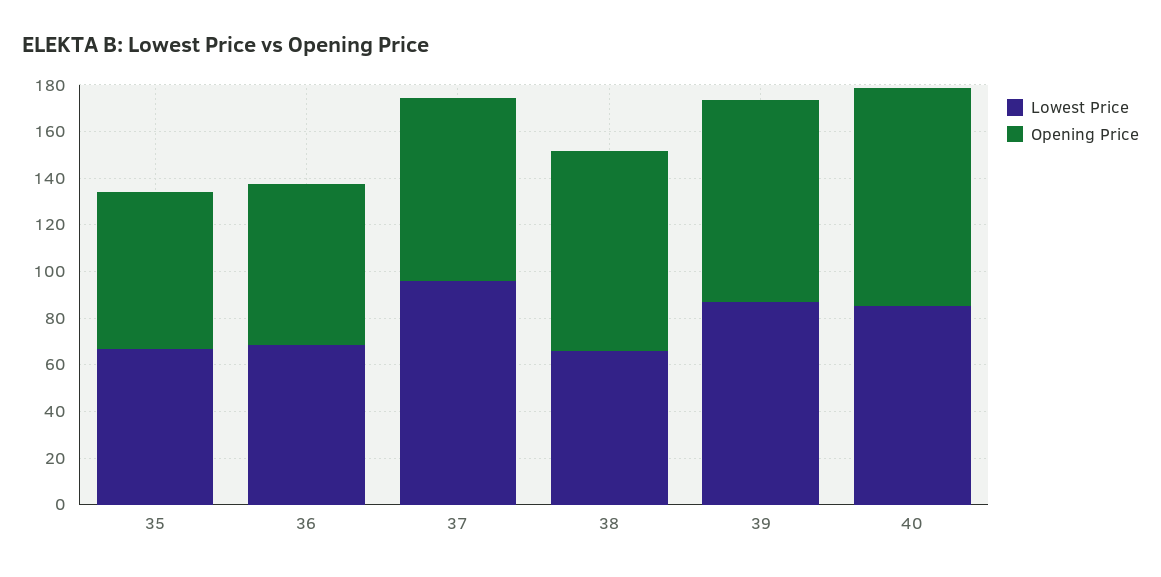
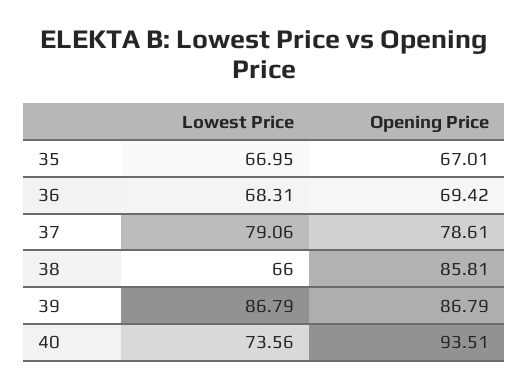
  {
    "Lowest Price": {
      "35": 66.95,
      "36": 68.31,
-     "37": 95,
+     "37": 79.06,
      "38": 66,
      "39": 86.79,
-     "40": 85
+     "40": 73.56
    },
    "Opening Price": {
      "35": 67.01,
      "36": 69.42,
      "37": 78.61,
      "38": 85.81,
      "39": 86.79,
      "40": 93.51
    }
  }

